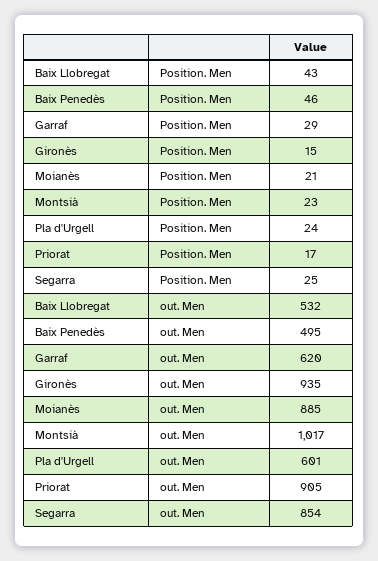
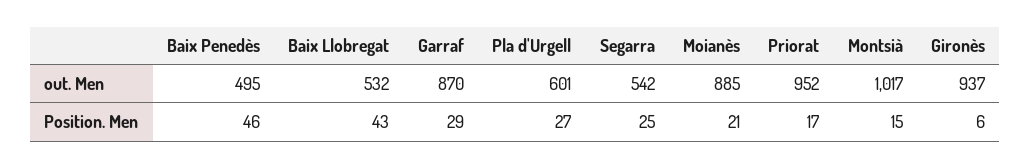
  {
    "Baix Llobregat": {
      "Position. Men": 43,
      "out. Men": 532
    },
    "Baix Penedès": {
      "Position. Men": 46,
      "out. Men": 495
    },
    "Garraf": {
      "Position. Men": 29,
-     "out. Men": 620
+     "out. Men": 870
    },
    "Gironès": {
-     "Position. Men": 15,
+     "Position. Men": 6,
-     "out. Men": 935
+     "out. Men": 937
    },
    "Moianès": {
      "Position. Men": 21,
      "out. Men": 885
    },
    "Montsià": {
-     "Position. Men": 23,
+     "Position. Men": 15,
      "out. Men": 1017
    },
    "Pla d'Urgell": {
-     "Position. Men": 24,
+     "Position. Men": 27,
      "out. Men": 601
    },
    "Priorat": {
      "Position. Men": 17,
-     "out. Men": 905
+     "out. Men": 952
    },
    "Segarra": {
      "Position. Men": 25,
-     "out. Men": 854
+     "out. Men": 542
    }
  }

